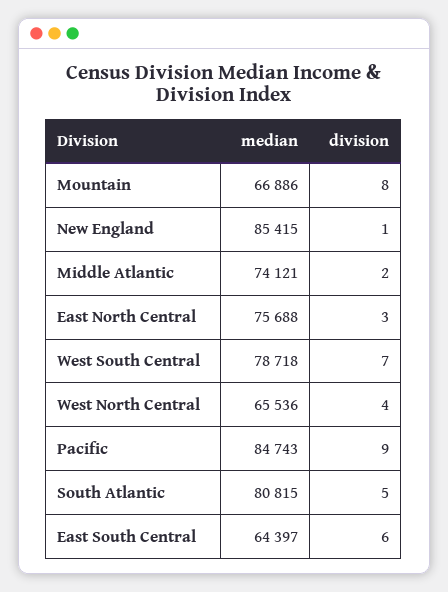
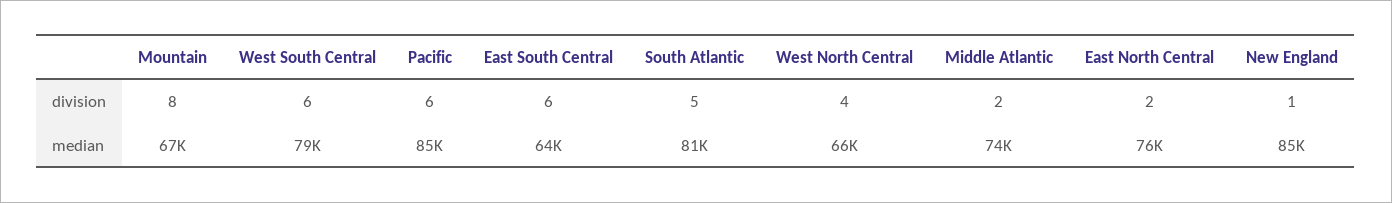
  {
    "median": {
      "Mountain": 66886,
      "New England": 85415,
      "Middle Atlantic": 74121,
      "East North Central": 75688,
      "West South Central": 78718,
      "West North Central": 65536,
      "Pacific": 84743,
      "South Atlantic": 80815,
      "East South Central": 64397
    },
    "division": {
      "Mountain": 8,
      "New England": 1,
      "Middle Atlantic": 2,
-     "East North Central": 3,
+     "East North Central": 2,
-     "West South Central": 7,
+     "West South Central": 6,
      "West North Central": 4,
-     "Pacific": 9,
+     "Pacific": 6,
      "South Atlantic": 5,
      "East South Central": 6
    }
  }

